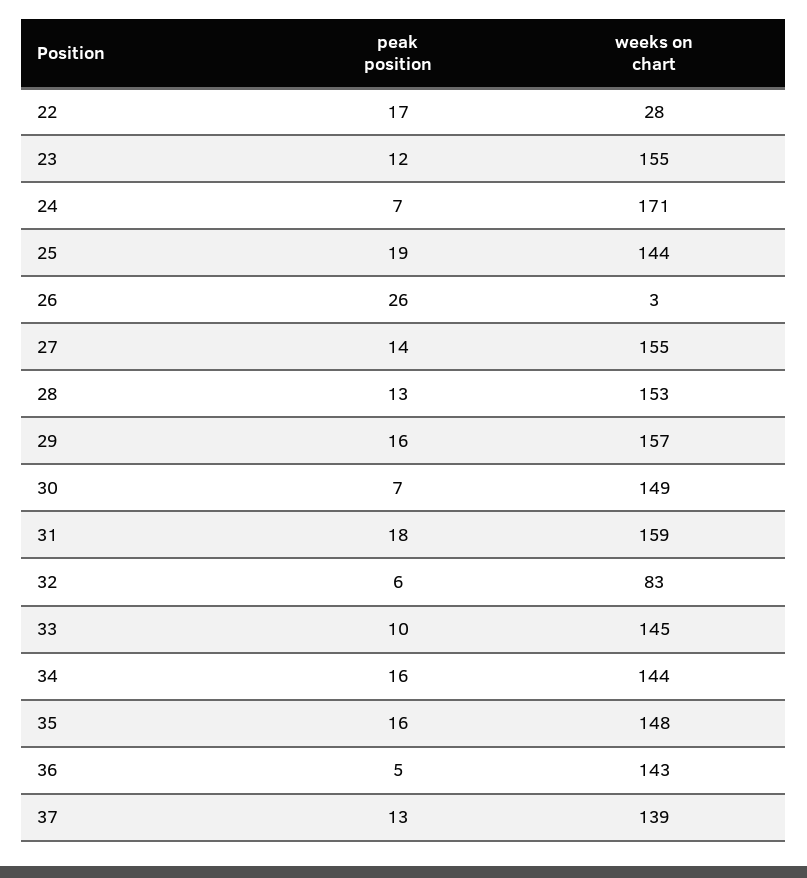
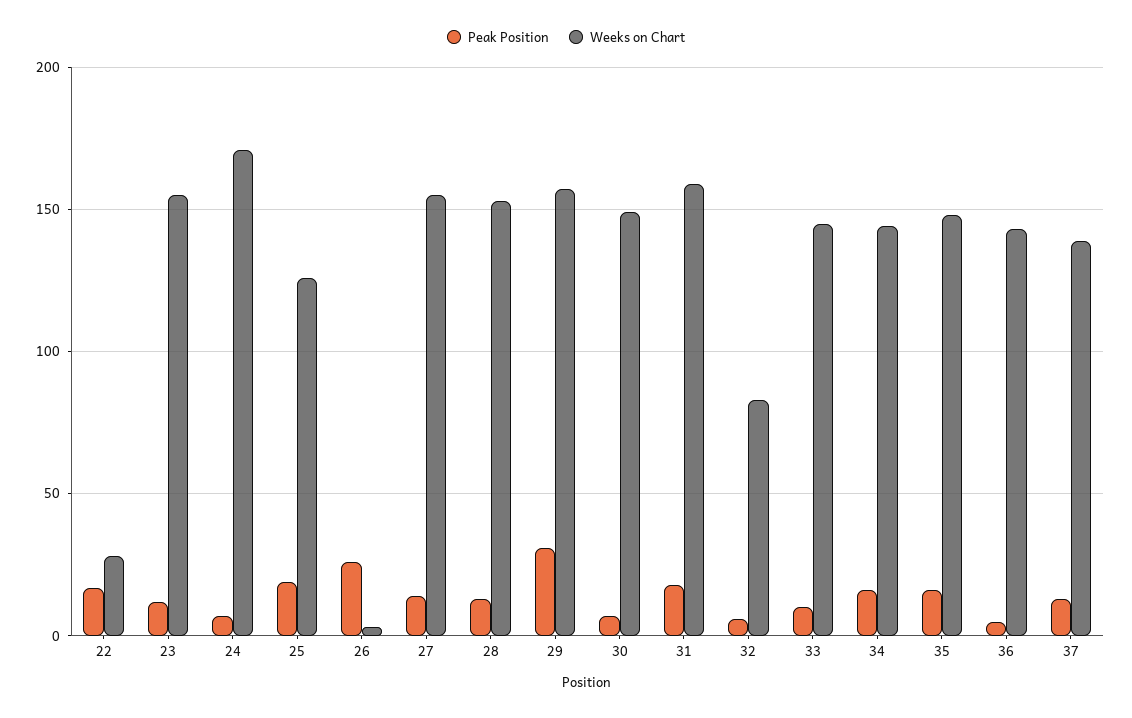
  {
    "peak position": {
      "22": 17,
      "23": 12,
      "24": 7,
      "25": 19,
      "26": 26,
      "27": 14,
      "28": 13,
-     "29": 16,
+     "29": 30,
      "30": 7,
      "31": 18,
      "32": 6,
      "33": 10,
      "34": 16,
      "35": 16,
      "36": 5,
      "37": 13
    },
    "weeks on chart": {
      "22": 28,
      "23": 155,
      "24": 171,
-     "25": 144,
+     "25": 125,
      "26": 3,
      "27": 155,
      "28": 153,
      "29": 157,
      "30": 149,
      "31": 159,
      "32": 83,
      "33": 145,
      "34": 144,
      "35": 148,
      "36": 143,
      "37": 139
    }
  }

